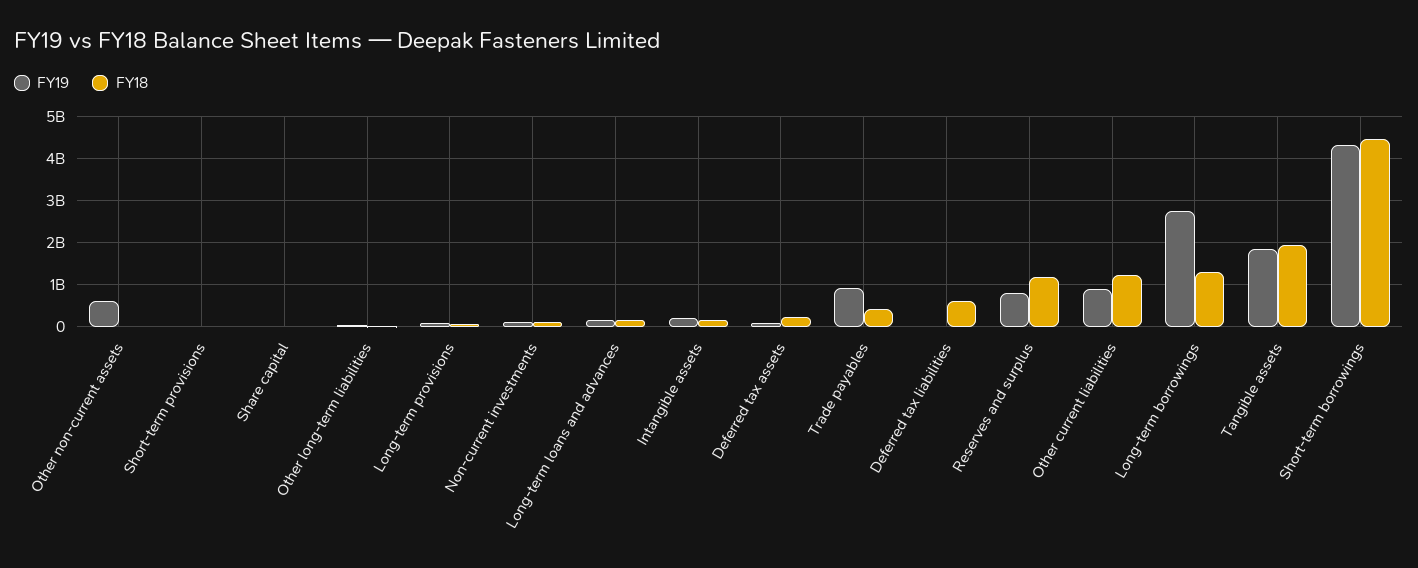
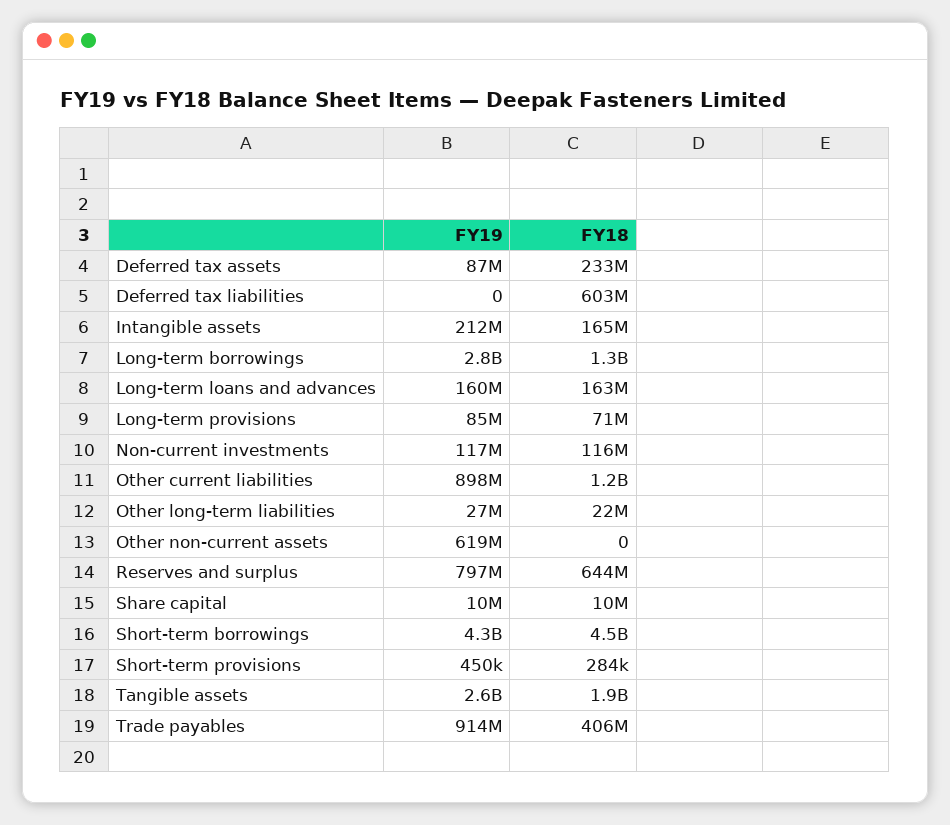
  {
    "FY19": {
      "Other non-current assets": 619000000,
      "Short-term provisions": 450000,
      "Share capital": 10000000,
      "Other long-term liabilities": 27000000,
      "Long-term provisions": 85000000,
      "Non-current investments": 117000000,
      "Long-term loans and advances": 160000000,
      "Intangible assets": 212000000,
      "Deferred tax assets": 87000000,
      "Trade payables": 914000000,
      "Deferred tax liabilities": 0,
      "Reserves and surplus": 797000000,
      "Other current liabilities": 898000000,
      "Long-term borrowings": 2800000000,
-     "Tangible assets": 1800000000,
+     "Tangible assets": 2600000000,
      "Short-term borrowings": 4300000000
    },
    "FY18": {
      "Other non-current assets": 0,
      "Short-term provisions": 284000,
      "Share capital": 10000000,
      "Other long-term liabilities": 22000000,
      "Long-term provisions": 71000000,
      "Non-current investments": 116000000,
      "Long-term loans and advances": 163000000,
      "Intangible assets": 165000000,
      "Deferred tax assets": 233000000,
      "Trade payables": 406000000,
      "Deferred tax liabilities": 603000000,
-     "Reserves and surplus": 1200000000,
+     "Reserves and surplus": 644000000,
      "Other current liabilities": 1200000000,
      "Long-term borrowings": 1300000000,
      "Tangible assets": 1900000000,
      "Short-term borrowings": 4500000000
    }
  }

